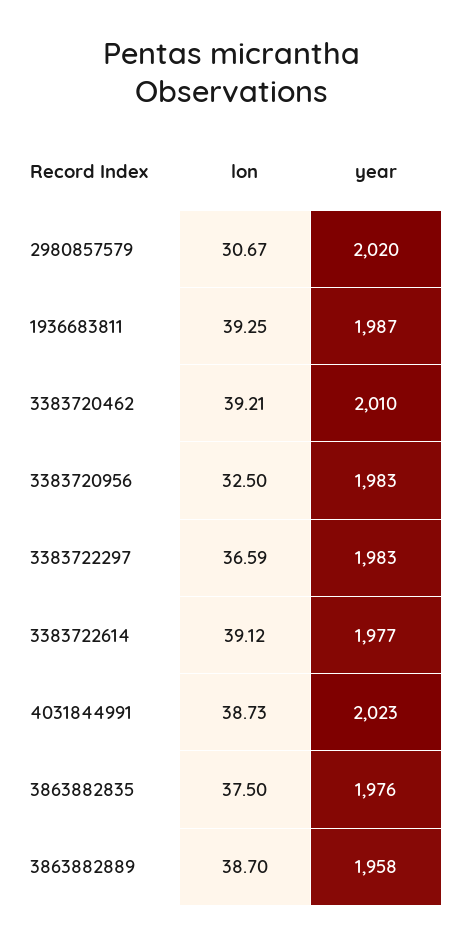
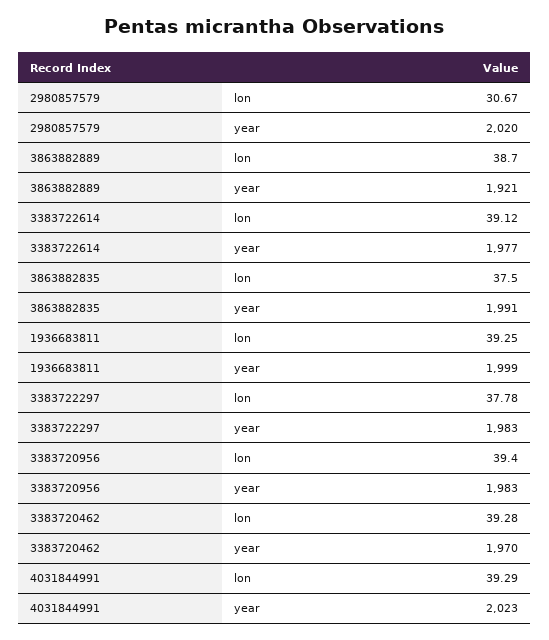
  {
    "lon": {
      "2980857579": 30.67,
      "1936683811": 39.25,
-     "3383720462": 39.21,
+     "3383720462": 39.28,
-     "3383720956": 32.5,
+     "3383720956": 39.4,
-     "3383722297": 36.59,
+     "3383722297": 37.78,
      "3383722614": 39.12,
-     "4031844991": 38.73,
+     "4031844991": 39.29,
      "3863882835": 37.5,
      "3863882889": 38.7
    },
    "year": {
      "2980857579": 2020,
-     "1936683811": 1987,
+     "1936683811": 1999,
-     "3383720462": 2010,
+     "3383720462": 1970,
      "3383720956": 1983,
      "3383722297": 1983,
      "3383722614": 1977,
      "4031844991": 2023,
-     "3863882835": 1976,
+     "3863882835": 1991,
-     "3863882889": 1958
+     "3863882889": 1921
    }
  }

